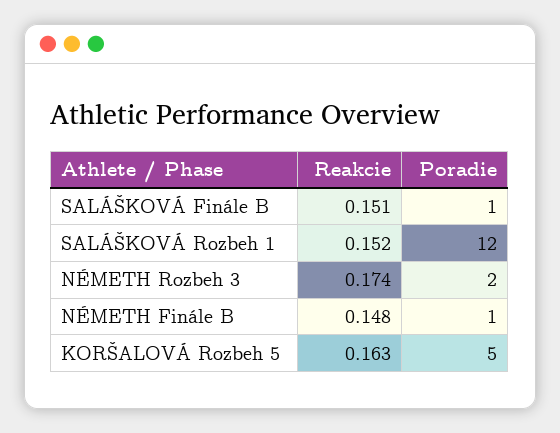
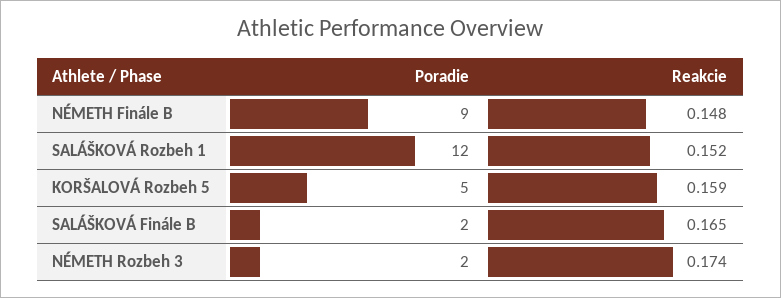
  {
    "Reakcie": {
-     "SALÁŠKOVÁ Finále B": 0.151,
+     "SALÁŠKOVÁ Finále B": 0.165,
      "SALÁŠKOVÁ Rozbeh 1": 0.152,
      "NÉMETH Rozbeh 3": 0.174,
      "NÉMETH Finále B": 0.148,
-     "KORŠALOVÁ Rozbeh 5": 0.163
+     "KORŠALOVÁ Rozbeh 5": 0.159
    },
    "Poradie": {
-     "SALÁŠKOVÁ Finále B": 1,
+     "SALÁŠKOVÁ Finále B": 2,
      "SALÁŠKOVÁ Rozbeh 1": 12,
      "NÉMETH Rozbeh 3": 2,
-     "NÉMETH Finále B": 1,
+     "NÉMETH Finále B": 9,
      "KORŠALOVÁ Rozbeh 5": 5
    }
  }

